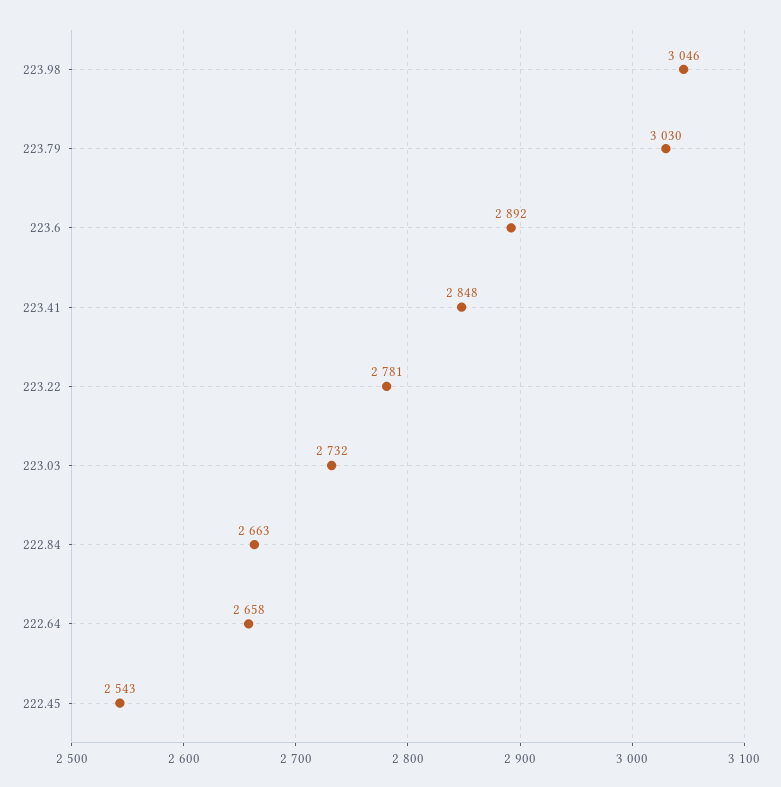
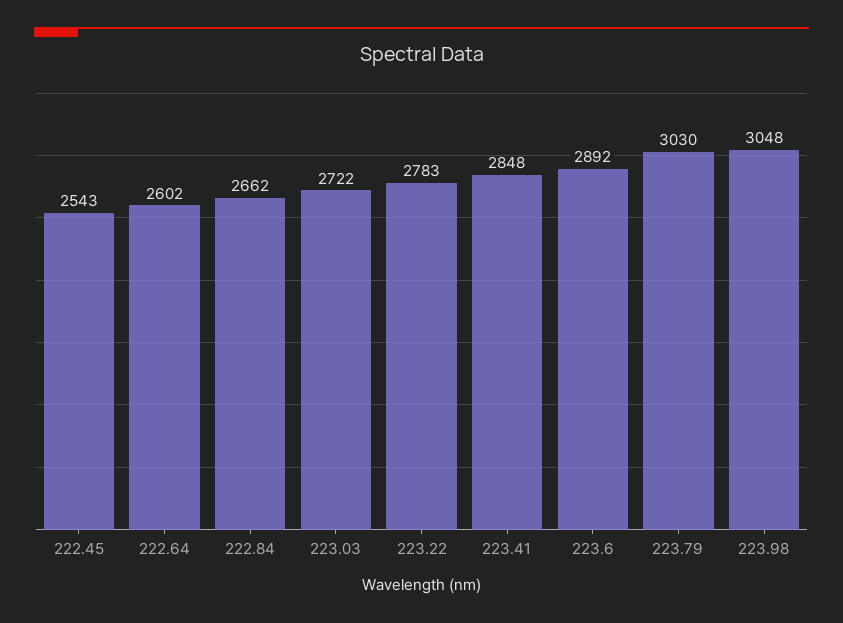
  {
-   "223.98": 3046,
+   "223.98": 3048,
    "223.79": 3030,
    "223.6": 2892,
    "223.41": 2848,
-   "223.22": 2781,
+   "223.22": 2783,
-   "223.03": 2732,
+   "223.03": 2722,
-   "222.84": 2663,
+   "222.84": 2662,
-   "222.64": 2658,
+   "222.64": 2602,
    "222.45": 2543
  }

